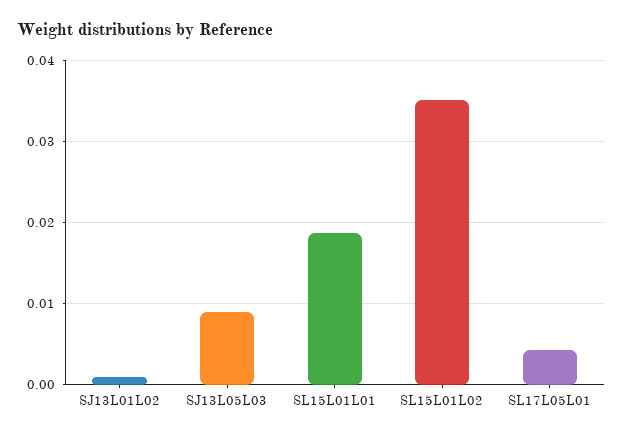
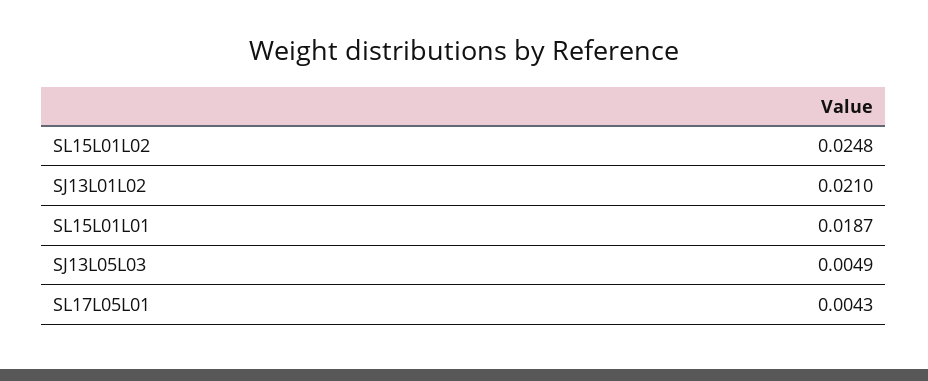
  {
-   "SJ13L01L02": 0.001,
+   "SJ13L01L02": 0.021,
-   "SJ13L05L03": 0.009,
+   "SJ13L05L03": 0.0049,
    "SL15L01L01": 0.0187,
-   "SL15L01L02": 0.035,
+   "SL15L01L02": 0.0248,
    "SL17L05L01": 0.0043
  }

